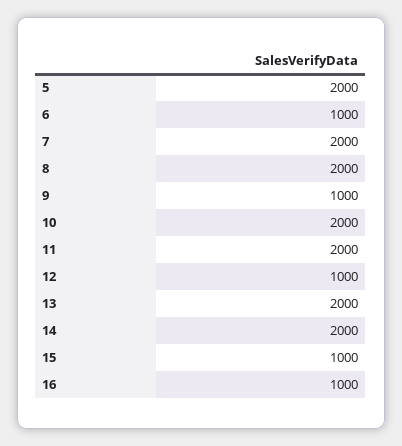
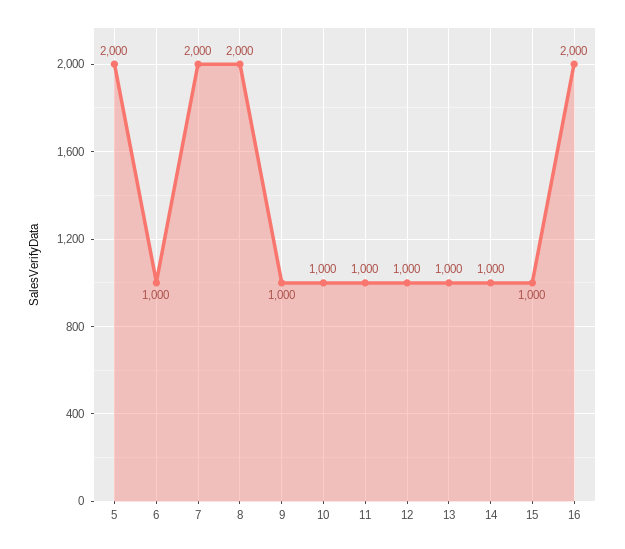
  {
    "5": 2000,
    "6": 1000,
    "7": 2000,
    "8": 2000,
    "9": 1000,
-   "10": 2000,
+   "10": 1000,
-   "11": 2000,
+   "11": 1000,
    "12": 1000,
-   "13": 2000,
+   "13": 1000,
-   "14": 2000,
+   "14": 1000,
    "15": 1000,
-   "16": 1000
+   "16": 2000
  }

